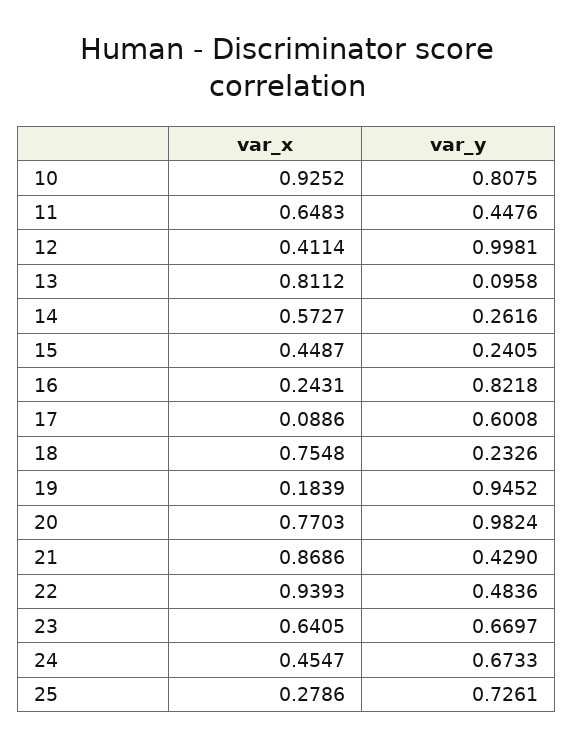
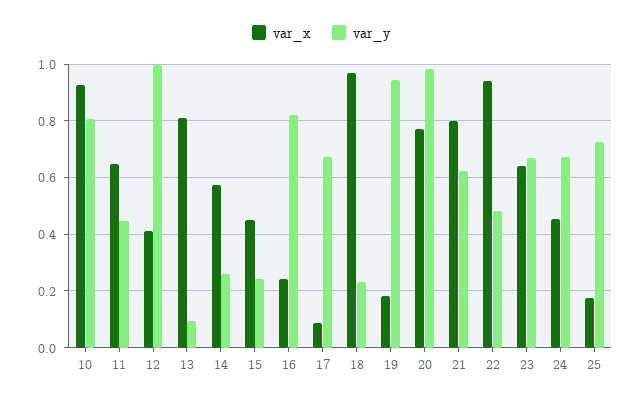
  {
    "var_x": {
      "10": 0.9252,
      "11": 0.6483,
      "12": 0.4114,
      "13": 0.8112,
      "14": 0.5727,
      "15": 0.4487,
      "16": 0.2431,
      "17": 0.0886,
-     "18": 0.7548,
+     "18": 0.975,
      "19": 0.1839,
      "20": 0.7703,
-     "21": 0.8686,
+     "21": 0.8,
      "22": 0.9393,
      "23": 0.6405,
      "24": 0.4547,
-     "25": 0.2786
+     "25": 0.175
    },
    "var_y": {
      "10": 0.8075,
      "11": 0.4476,
      "12": 0.9981,
      "13": 0.0958,
      "14": 0.2616,
      "15": 0.2405,
      "16": 0.8218,
-     "17": 0.6008,
+     "17": 0.675,
      "18": 0.2326,
      "19": 0.9452,
      "20": 0.9824,
-     "21": 0.429,
+     "21": 0.625,
      "22": 0.4836,
      "23": 0.6697,
      "24": 0.6733,
      "25": 0.7261
    }
  }

